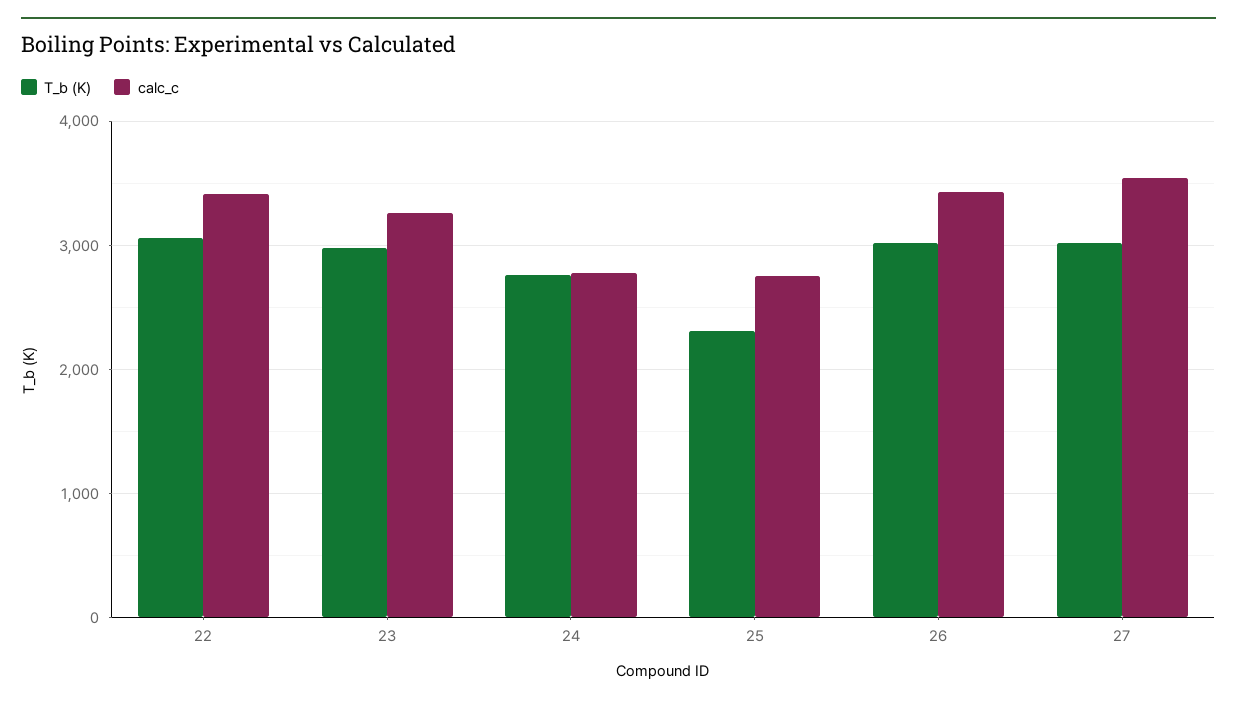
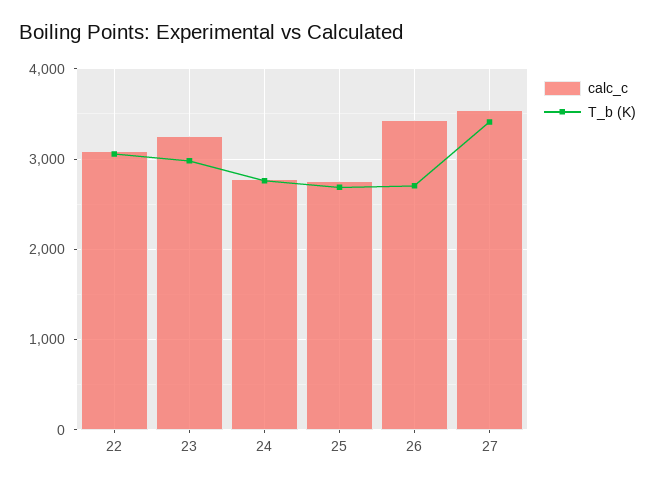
  {
    "T_b (K)": {
      "22": 3100,
      "23": 3000,
      "24": 2800,
-     "25": 2300,
+     "25": 2700,
-     "26": 3000,
+     "26": 2700,
-     "27": 3000
+     "27": 3400
    },
    "calc_c": {
-     "22": 3400,
+     "22": 3100,
      "23": 3300,
      "24": 2800,
      "25": 2800,
      "26": 3400,
      "27": 3500
    }
  }

